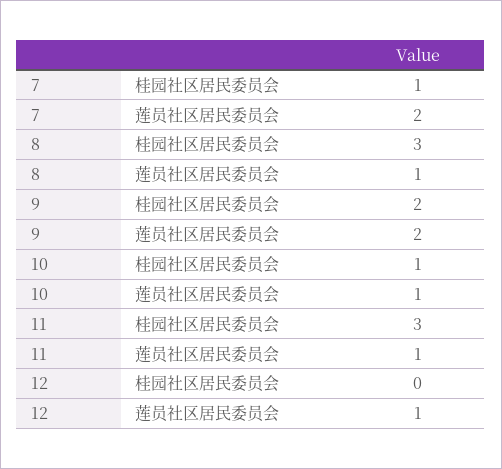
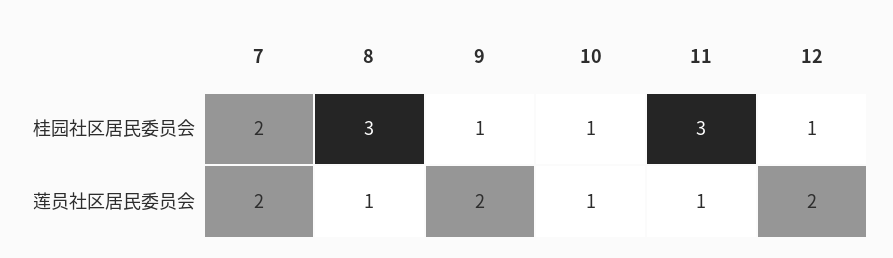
  {
    "7": {
-     "桂园社区居民委员会": 1,
+     "桂园社区居民委员会": 2,
      "莲员社区居民委员会": 2
    },
    "8": {
      "桂园社区居民委员会": 3,
      "莲员社区居民委员会": 1
    },
    "9": {
-     "桂园社区居民委员会": 2,
+     "桂园社区居民委员会": 1,
      "莲员社区居民委员会": 2
    },
    "10": {
      "桂园社区居民委员会": 1,
      "莲员社区居民委员会": 1
    },
    "11": {
      "桂园社区居民委员会": 3,
      "莲员社区居民委员会": 1
    },
    "12": {
-     "桂园社区居民委员会": 0,
+     "桂园社区居民委员会": 1,
-     "莲员社区居民委员会": 1
+     "莲员社区居民委员会": 2
    }
  }

